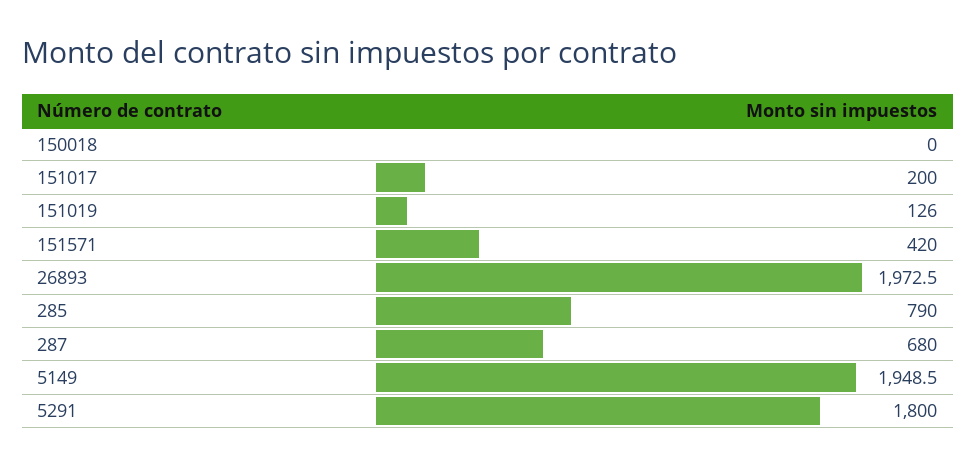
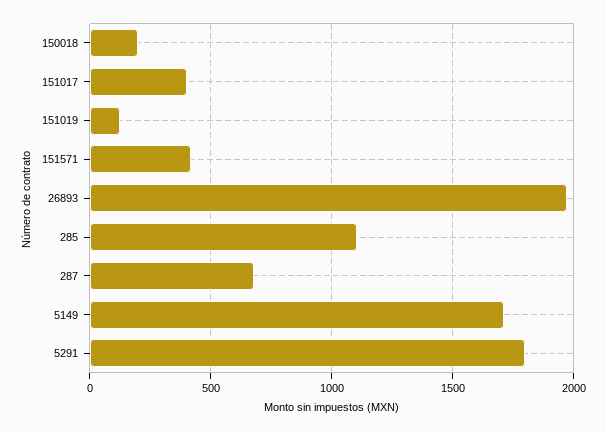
  {
-   "150018": 0,
+   "150018": 200,
-   "151017": 200,
+   "151017": 400,
    "151019": 126,
    "151571": 420,
    "26893": 1972.5,
-   "285": 790,
+   "285": 1100,
    "287": 680,
-   "5149": 1948.5,
+   "5149": 1700,
    "5291": 1800
  }

